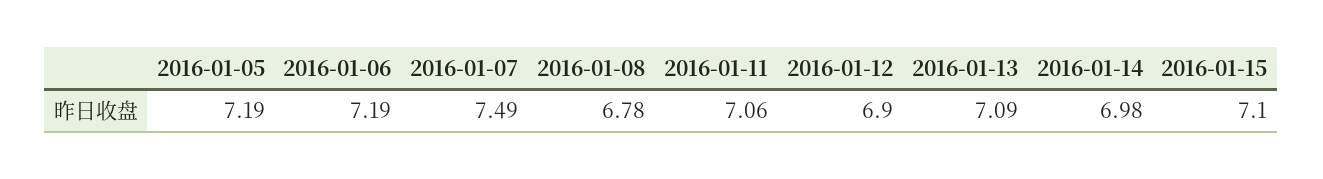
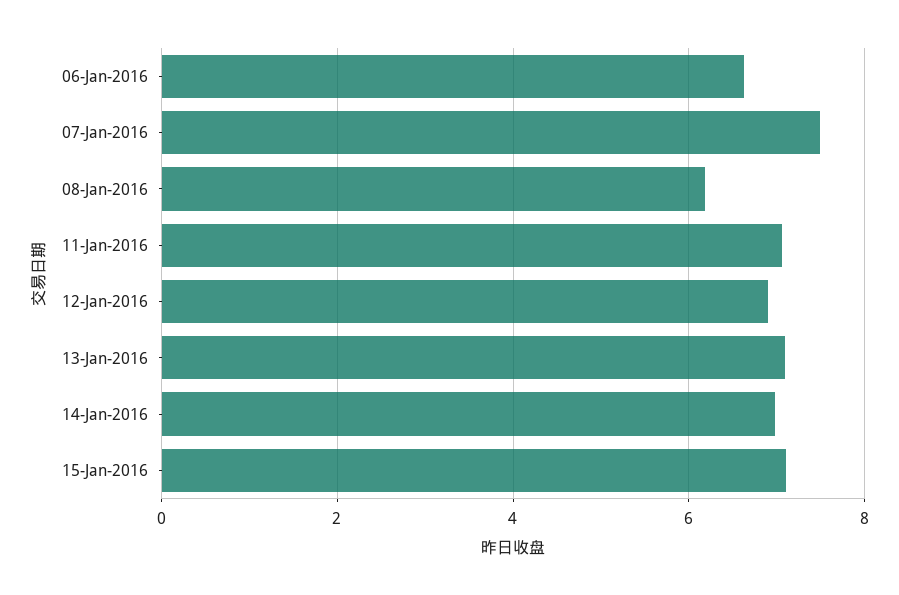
  {
-   "2016-01-05": 7.19,
-   "2016-01-06": 7.19,
+   "2016-01-06": 6.6,
    "2016-01-07": 7.49,
-   "2016-01-08": 6.78,
+   "2016-01-08": 6.2,
    "2016-01-11": 7.06,
    "2016-01-12": 6.9,
    "2016-01-13": 7.09,
    "2016-01-14": 6.98,
    "2016-01-15": 7.1
  }

